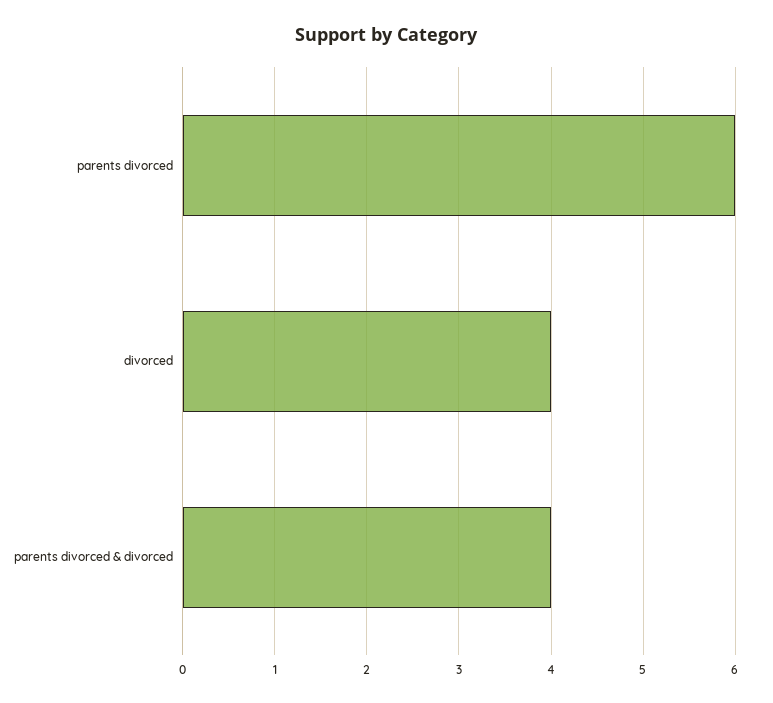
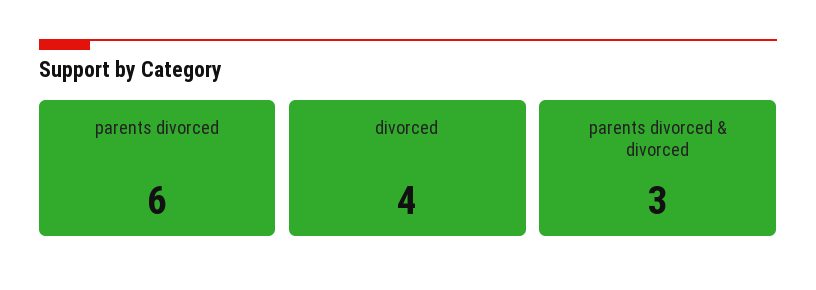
  {
    "parents divorced": 6,
    "divorced": 4,
-   "parents divorced & divorced": 4
+   "parents divorced & divorced": 3
  }

